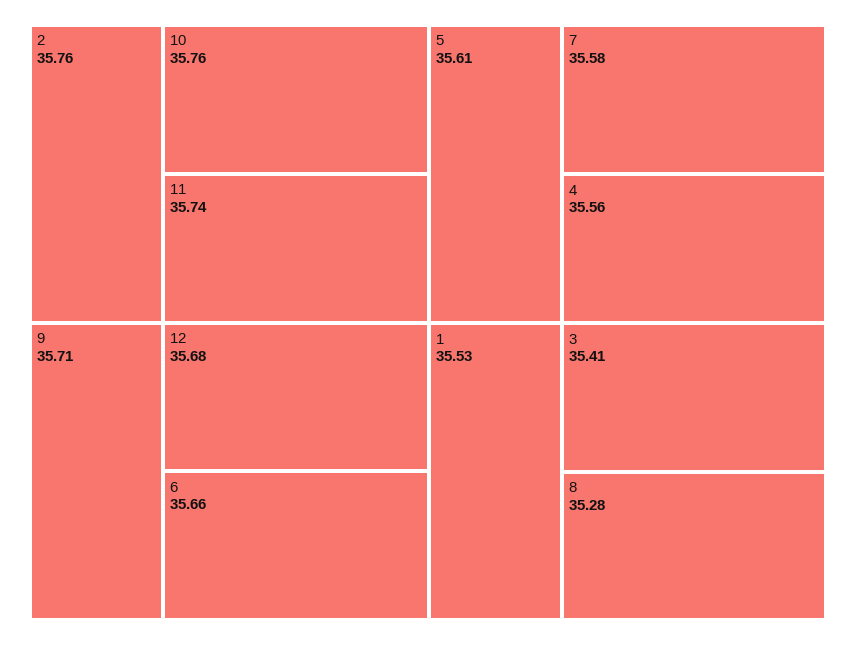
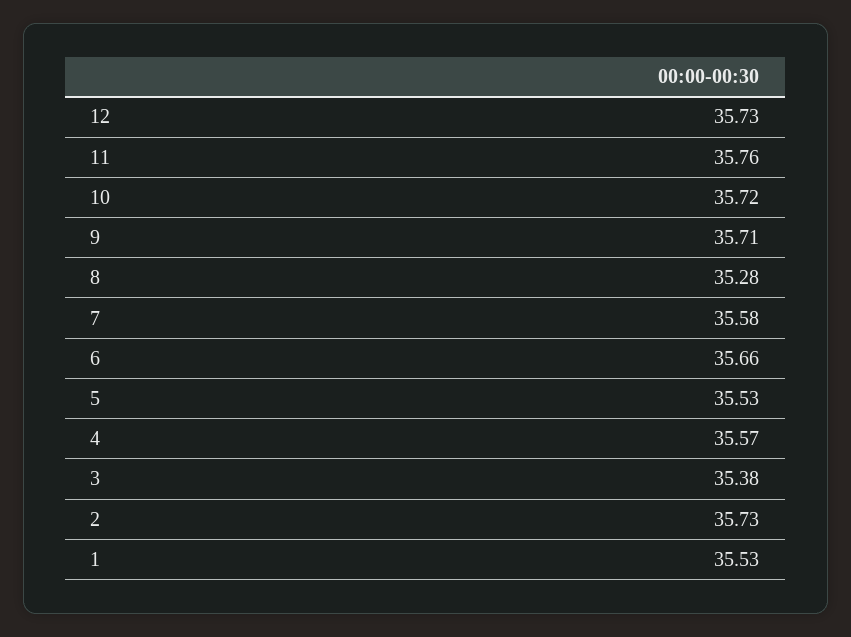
  {
-   "2": 35.76,
+   "2": 35.73,
-   "10": 35.76,
+   "10": 35.72,
-   "11": 35.74,
+   "11": 35.76,
    "9": 35.71,
-   "12": 35.68,
+   "12": 35.73,
    "6": 35.66,
-   "5": 35.61,
+   "5": 35.53,
    "7": 35.58,
-   "4": 35.56,
+   "4": 35.57,
    "1": 35.53,
-   "3": 35.41,
+   "3": 35.38,
    "8": 35.28
  }

